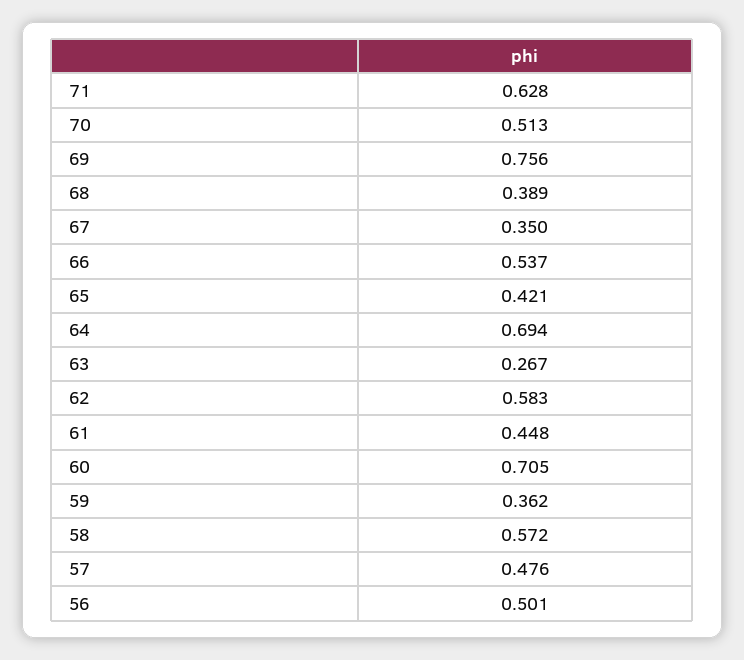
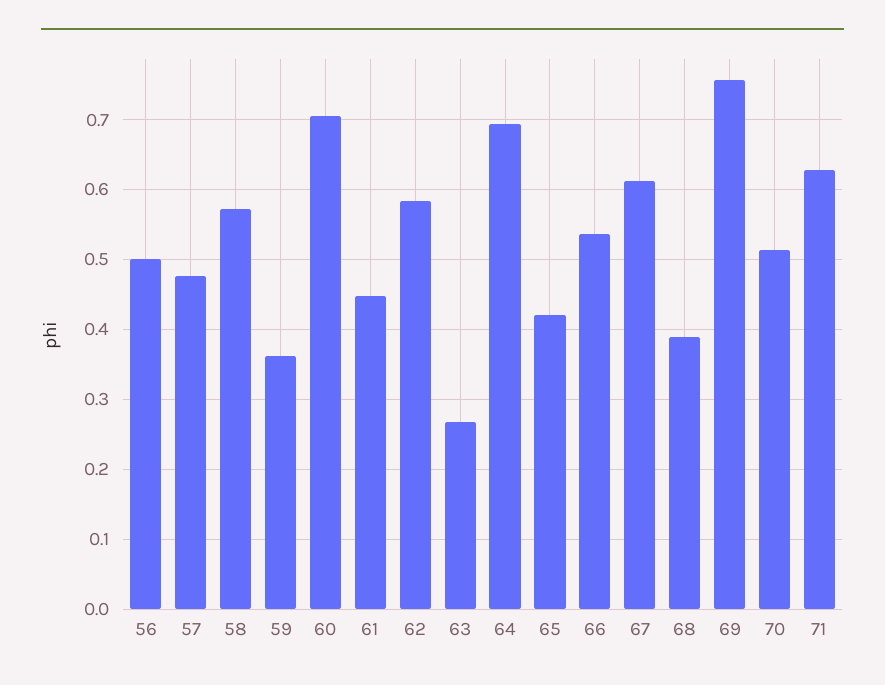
  {
    "71": 0.628,
    "70": 0.513,
    "69": 0.756,
    "68": 0.389,
-   "67": 0.35,
+   "67": 0.61,
    "66": 0.537,
    "65": 0.421,
    "64": 0.694,
    "63": 0.267,
    "62": 0.583,
    "61": 0.448,
    "60": 0.705,
    "59": 0.362,
    "58": 0.572,
    "57": 0.476,
    "56": 0.501
  }

